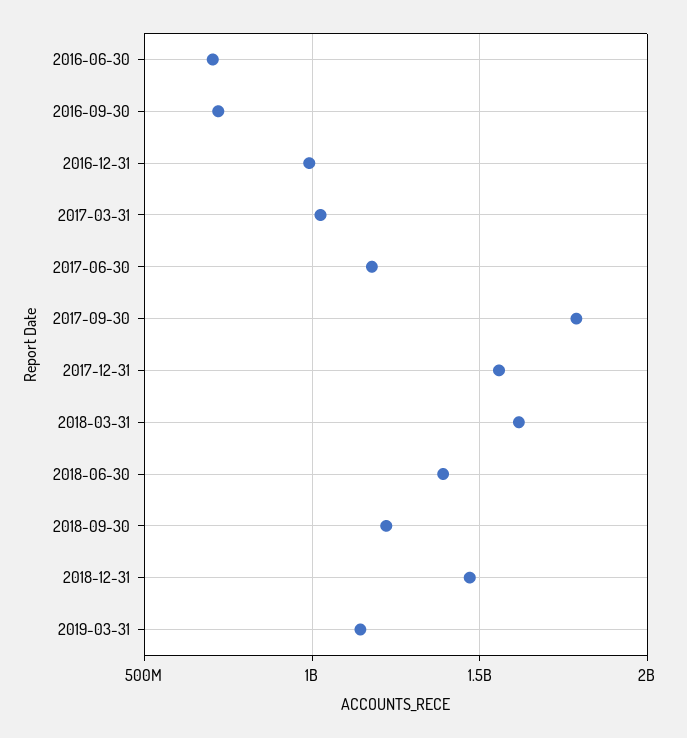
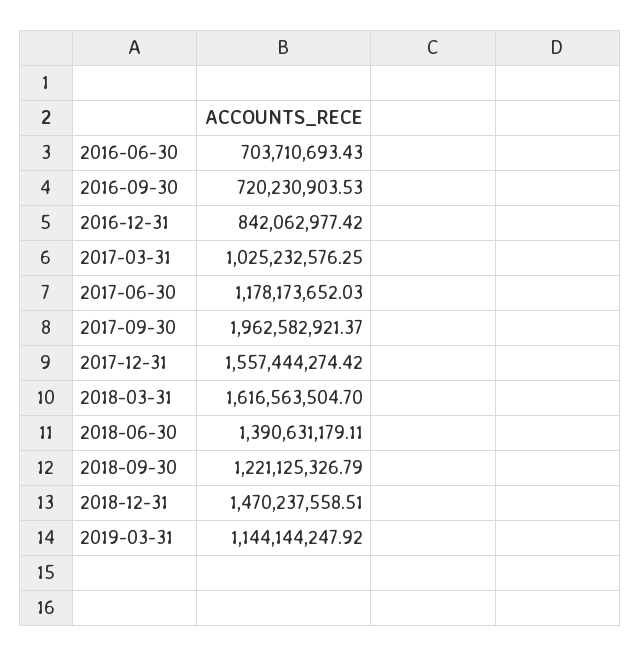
  {
    "2016-06-30": 703710693.43,
    "2016-09-30": 720230903.53,
-   "2016-12-31": 1000000000,
+   "2016-12-31": 842062977.42,
    "2017-03-31": 1025232576.25,
    "2017-06-30": 1178173652.03,
-   "2017-09-30": 1800000000,
+   "2017-09-30": 1962582921.37,
    "2017-12-31": 1557444274.42,
    "2018-03-31": 1616563504.7,
    "2018-06-30": 1390631179.11,
    "2018-09-30": 1221125326.79,
    "2018-12-31": 1470237558.51,
    "2019-03-31": 1144144247.92
  }

